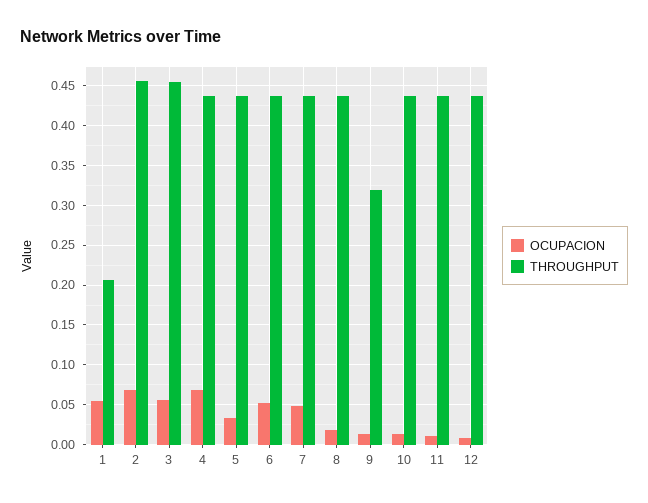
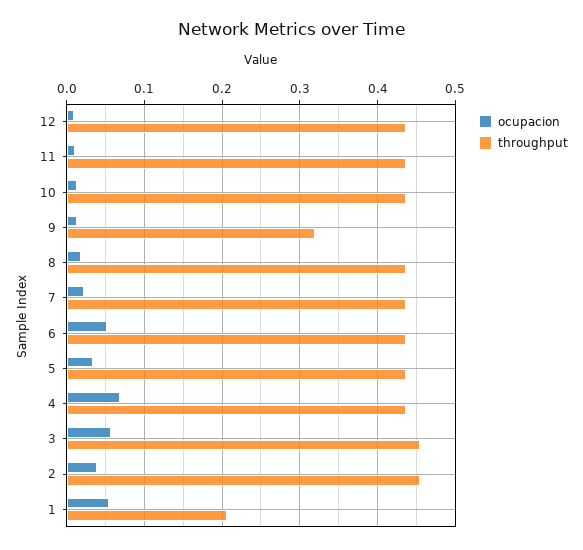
  {
    "OCUPACION": {
      "1": 0.05,
-     "2": 0.07,
+     "2": 0.04,
      "3": 0.06,
      "4": 0.07,
      "5": 0.03,
      "6": 0.05,
-     "7": 0.05,
+     "7": 0.02,
      "8": 0.02,
      "9": 0.01,
      "10": 0.01,
      "11": 0.01,
      "12": 0.01
    },
    "THROUGHPUT": {
      "1": 0.21,
      "2": 0.46,
      "3": 0.45,
      "4": 0.44,
      "5": 0.44,
      "6": 0.44,
      "7": 0.44,
      "8": 0.44,
      "9": 0.32,
      "10": 0.44,
      "11": 0.44,
      "12": 0.44
    }
  }

